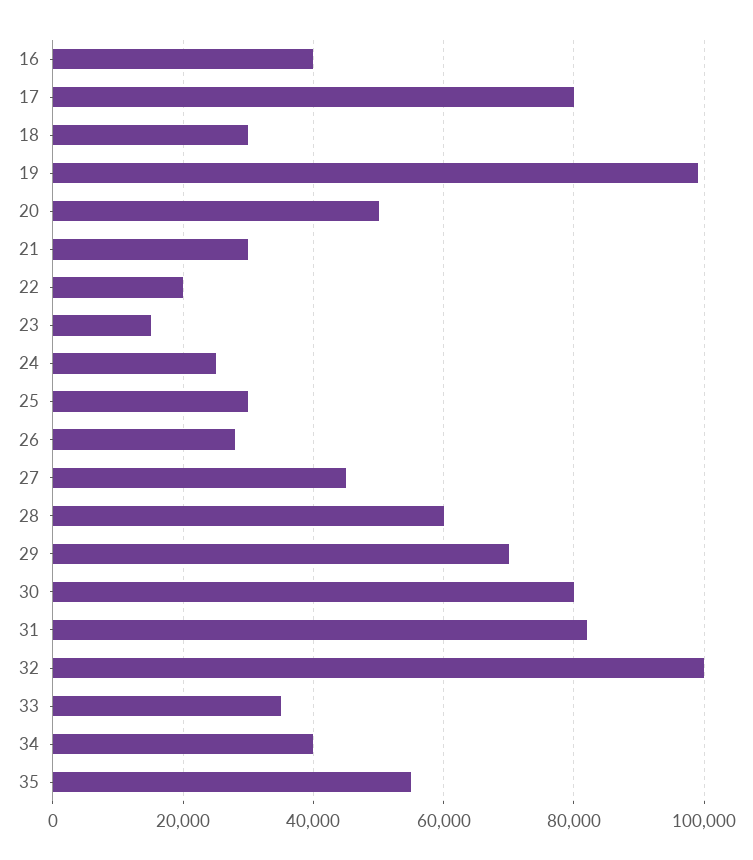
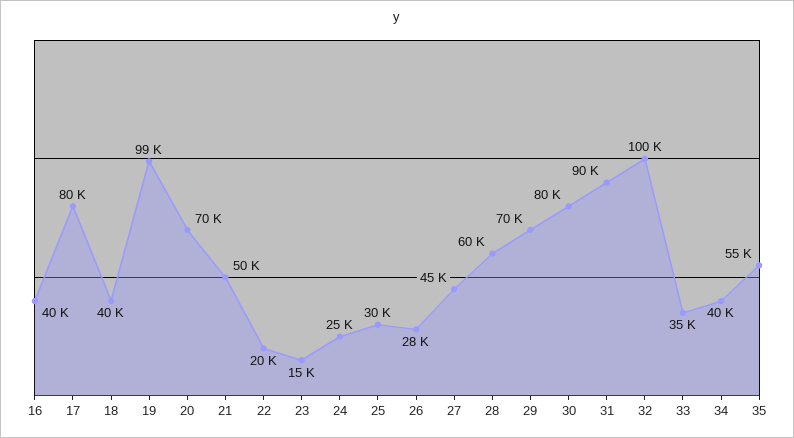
  {
    "16": 40000,
    "17": 80000,
-   "18": 30000,
+   "18": 40000,
    "19": 99000,
-   "20": 50000,
+   "20": 70000,
-   "21": 30000,
+   "21": 50000,
    "22": 20000,
    "23": 15000,
    "24": 25000,
    "25": 30000,
    "26": 28000,
    "27": 45000,
    "28": 60000,
    "29": 70000,
    "30": 80000,
-   "31": 82000,
+   "31": 90000,
    "32": 100000,
    "33": 35000,
    "34": 40000,
    "35": 55000
  }

